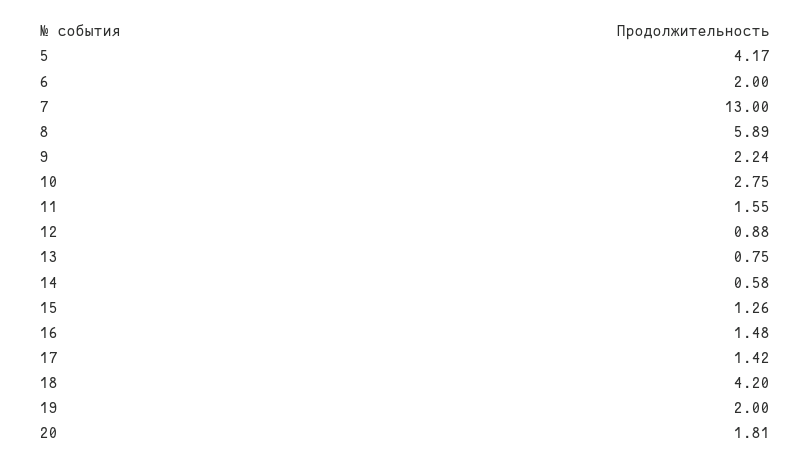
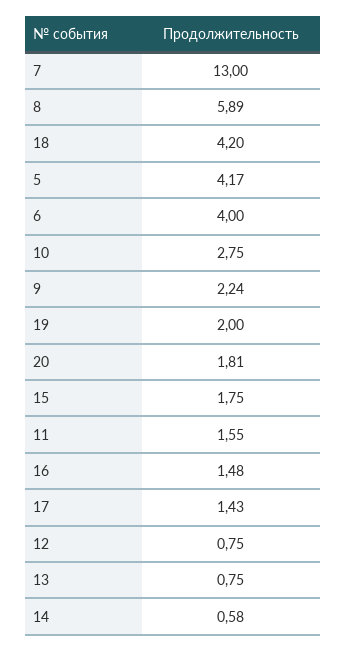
  {
    "5": 4.17,
-   "6": 2,
+   "6": 4,
    "7": 13,
    "8": 5.89,
    "9": 2.24,
    "10": 2.75,
    "11": 1.55,
-   "12": 0.88,
+   "12": 0.75,
    "13": 0.75,
    "14": 0.58,
-   "15": 1.26,
+   "15": 1.75,
    "16": 1.48,
-   "17": 1.42,
+   "17": 1.43,
    "18": 4.2,
    "19": 2,
    "20": 1.81
  }

